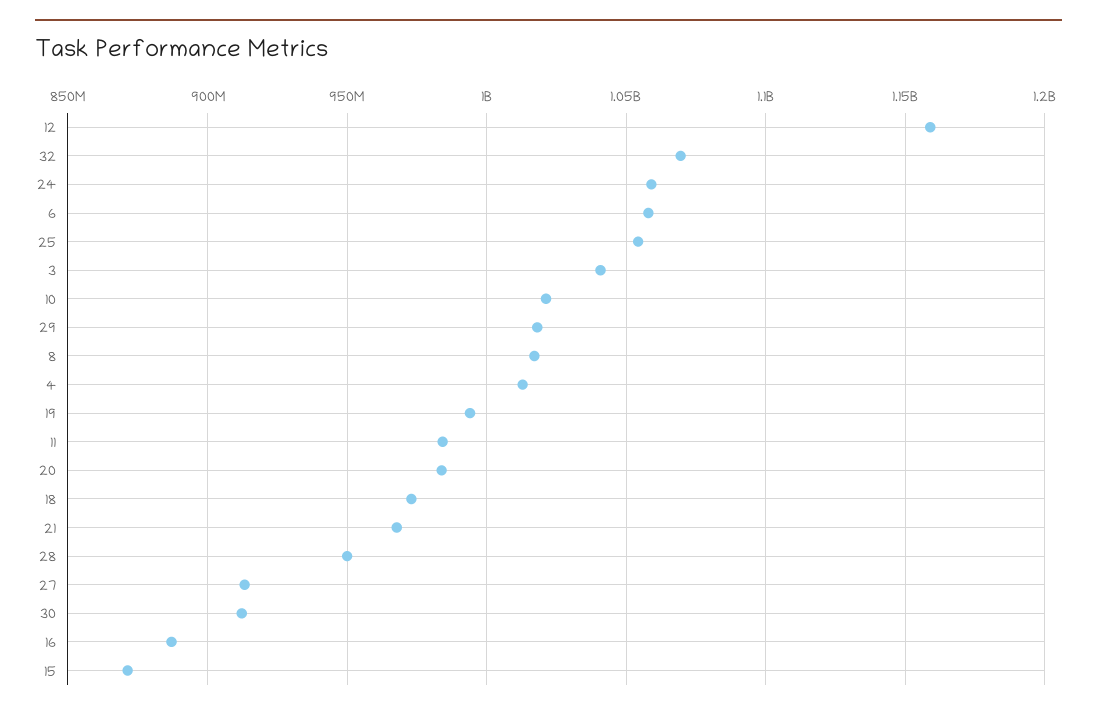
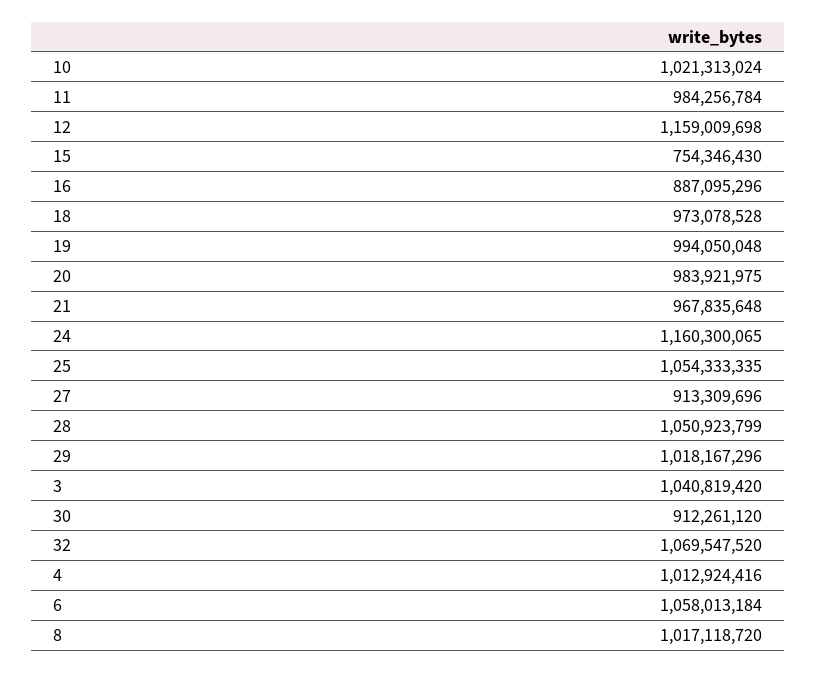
  {
    "12": 1159009698,
    "32": 1069547520,
-   "24": 1060000000,
+   "24": 1160300065,
    "6": 1058013184,
    "25": 1054333335,
    "3": 1040819420,
    "10": 1021313024,
    "29": 1018167296,
    "8": 1017118720,
    "4": 1012924416,
    "19": 994050048,
    "11": 984256784,
    "20": 983921975,
    "18": 973078528,
    "21": 967835648,
-   "28": 950000000,
+   "28": 1050923799,
    "27": 913309696,
    "30": 912261120,
    "16": 887095296,
-   "15": 870000000
+   "15": 754346430
  }

